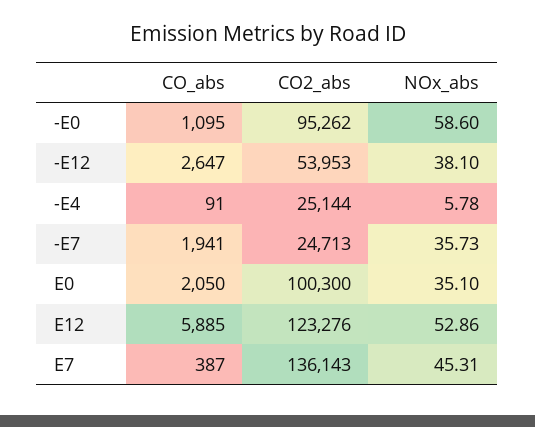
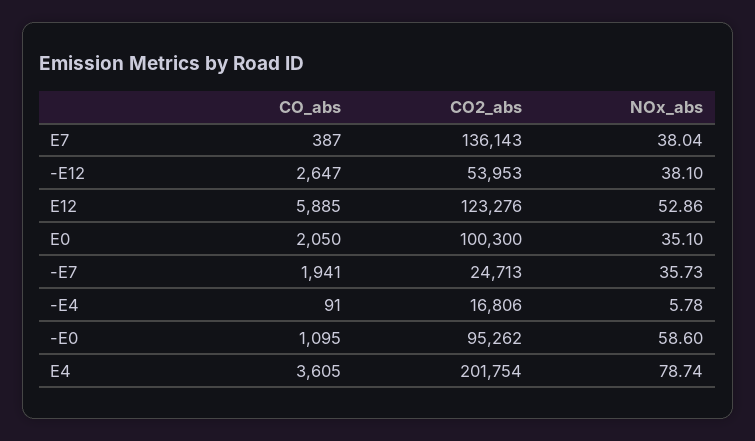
  {
    "CO_abs": {
      "-E0": 1095,
      "-E12": 2647,
      "-E4": 91,
      "-E7": 1941,
      "E0": 2050,
      "E12": 5885,
-     "E7": 387
+     "E7": 387,
+     "E4": 3605
    },
    "CO2_abs": {
      "-E0": 95262,
      "-E12": 53953,
-     "-E4": 25144,
+     "-E4": 16806,
      "-E7": 24713,
      "E0": 100300,
      "E12": 123276,
-     "E7": 136143
+     "E7": 136143,
+     "E4": 201754
    },
    "NOx_abs": {
      "-E0": 58.6,
      "-E12": 38.1,
      "-E4": 5.78,
      "-E7": 35.73,
      "E0": 35.1,
      "E12": 52.86,
-     "E7": 45.31
+     "E7": 38.04,
+     "E4": 78.74
    }
  }

